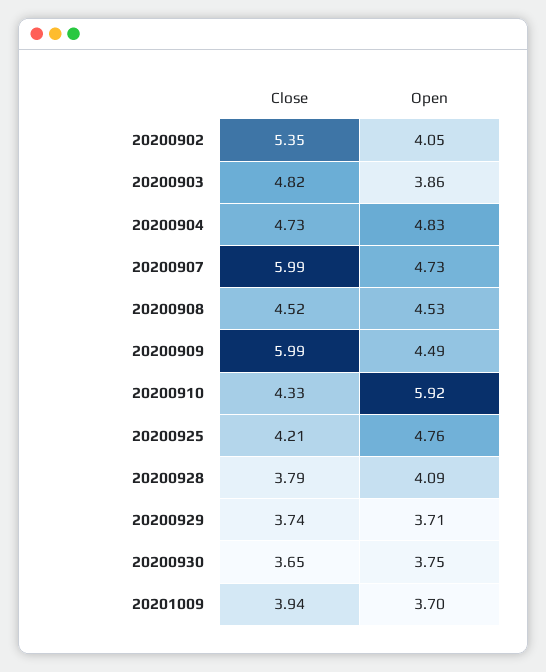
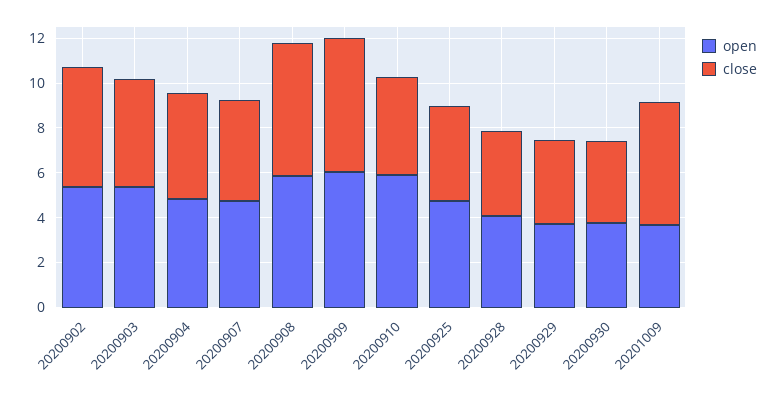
  {
    "Close": {
      "20200902": 5.35,
      "20200903": 4.82,
      "20200904": 4.73,
-     "20200907": 5.99,
+     "20200907": 4.5,
-     "20200908": 4.52,
+     "20200908": 6,
      "20200909": 5.99,
      "20200910": 4.33,
      "20200925": 4.21,
      "20200928": 3.79,
      "20200929": 3.74,
      "20200930": 3.65,
-     "20201009": 3.94
+     "20201009": 5.5
    },
    "Open": {
-     "20200902": 4.05,
+     "20200902": 5.5,
-     "20200903": 3.86,
+     "20200903": 5.5,
      "20200904": 4.83,
      "20200907": 4.73,
-     "20200908": 4.53,
+     "20200908": 6,
-     "20200909": 4.49,
+     "20200909": 6,
      "20200910": 5.92,
      "20200925": 4.76,
      "20200928": 4.09,
      "20200929": 3.71,
      "20200930": 3.75,
      "20201009": 3.7
    }
  }

